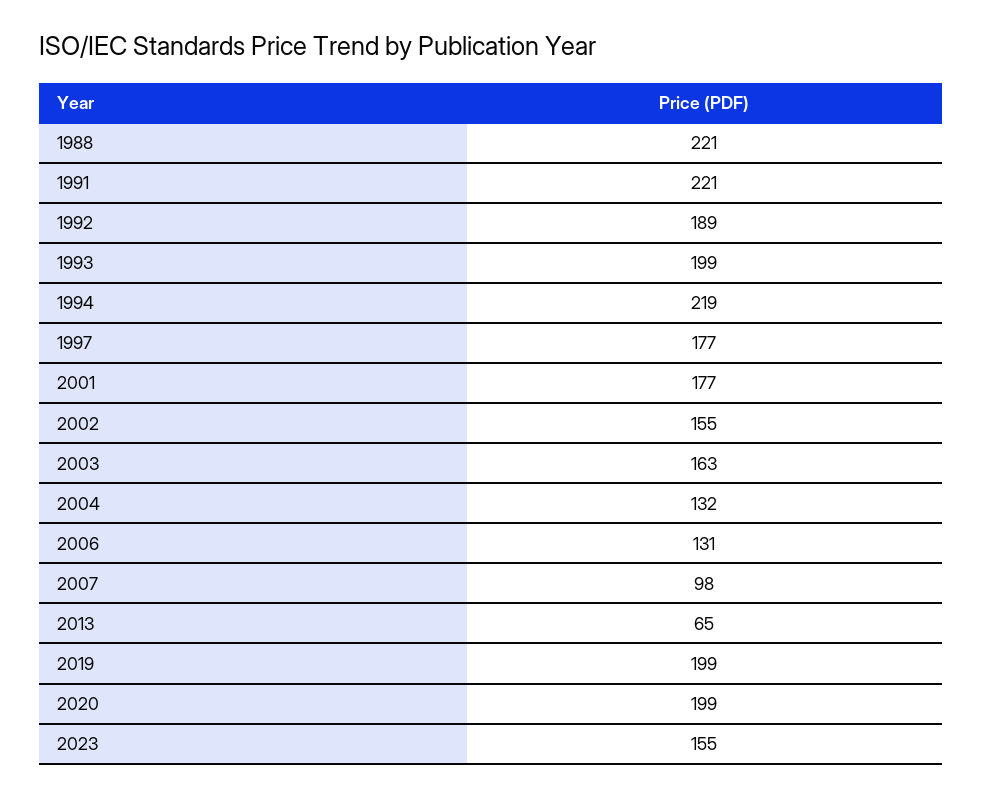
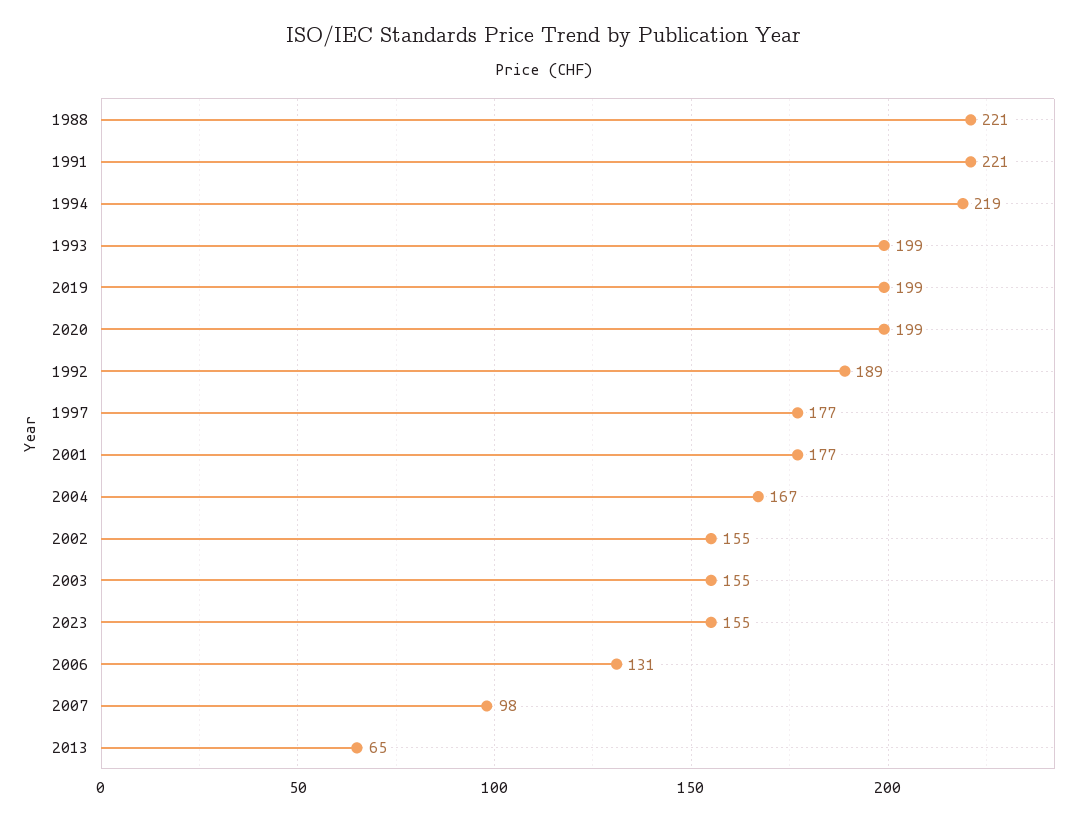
  {
    "1988": 221,
    "1991": 221,
    "1992": 189,
    "1993": 199,
    "1994": 219,
    "1997": 177,
    "2001": 177,
    "2002": 155,
-   "2003": 163,
+   "2003": 155,
-   "2004": 132,
+   "2004": 167,
    "2006": 131,
    "2007": 98,
    "2013": 65,
    "2019": 199,
    "2020": 199,
    "2023": 155
  }

